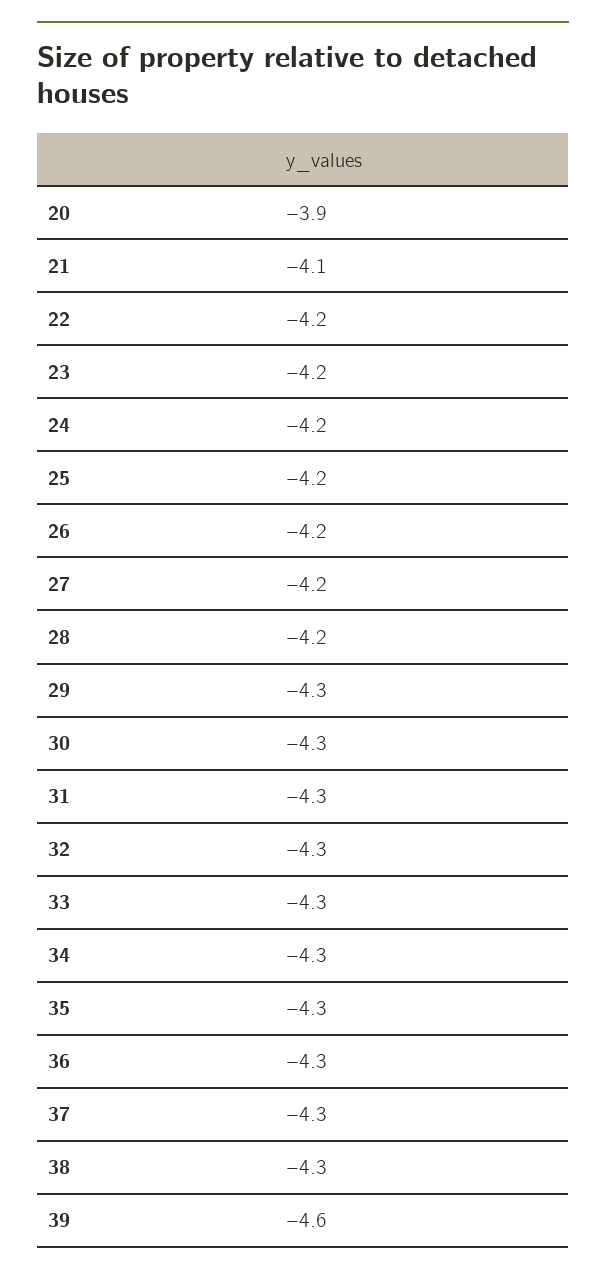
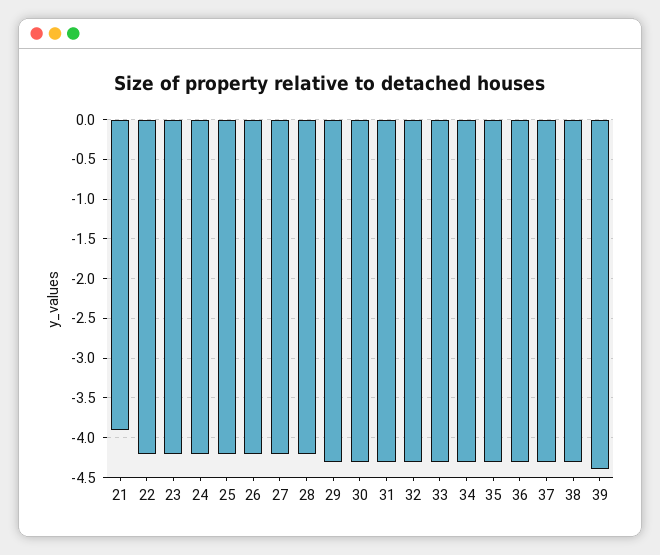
  {
-   "20": -3.9,
-   "21": -4.1,
+   "21": -3.9,
    "22": -4.2,
    "23": -4.2,
    "24": -4.2,
    "25": -4.2,
    "26": -4.2,
    "27": -4.2,
    "28": -4.2,
    "29": -4.3,
    "30": -4.3,
    "31": -4.3,
    "32": -4.3,
    "33": -4.3,
    "34": -4.3,
    "35": -4.3,
    "36": -4.3,
    "37": -4.3,
    "38": -4.3,
-   "39": -4.6
+   "39": -4.4
  }

